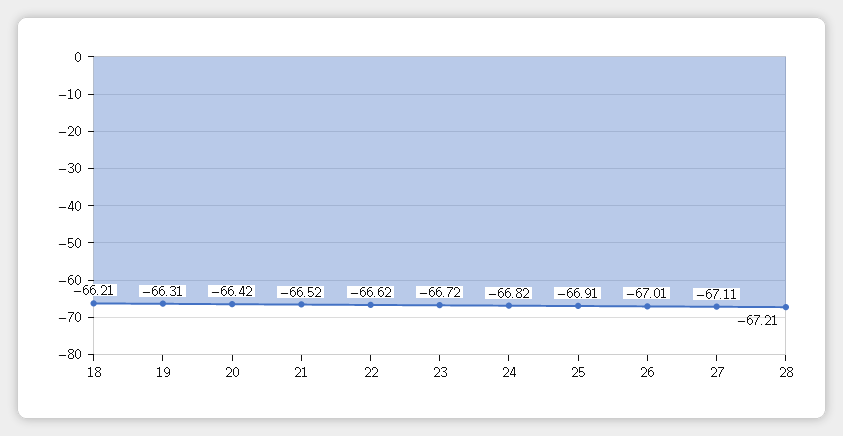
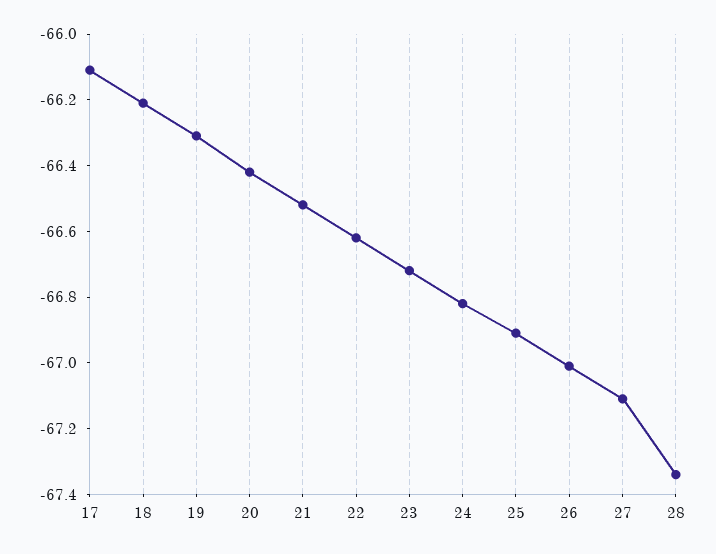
  {
    "18": -66.21,
    "19": -66.31,
    "20": -66.42,
    "21": -66.52,
    "22": -66.62,
    "23": -66.72,
    "24": -66.82,
    "25": -66.91,
    "26": -67.01,
    "27": -67.11,
-   "28": -67.21
+   "28": -67.35,
+   "17": -66.1
  }

